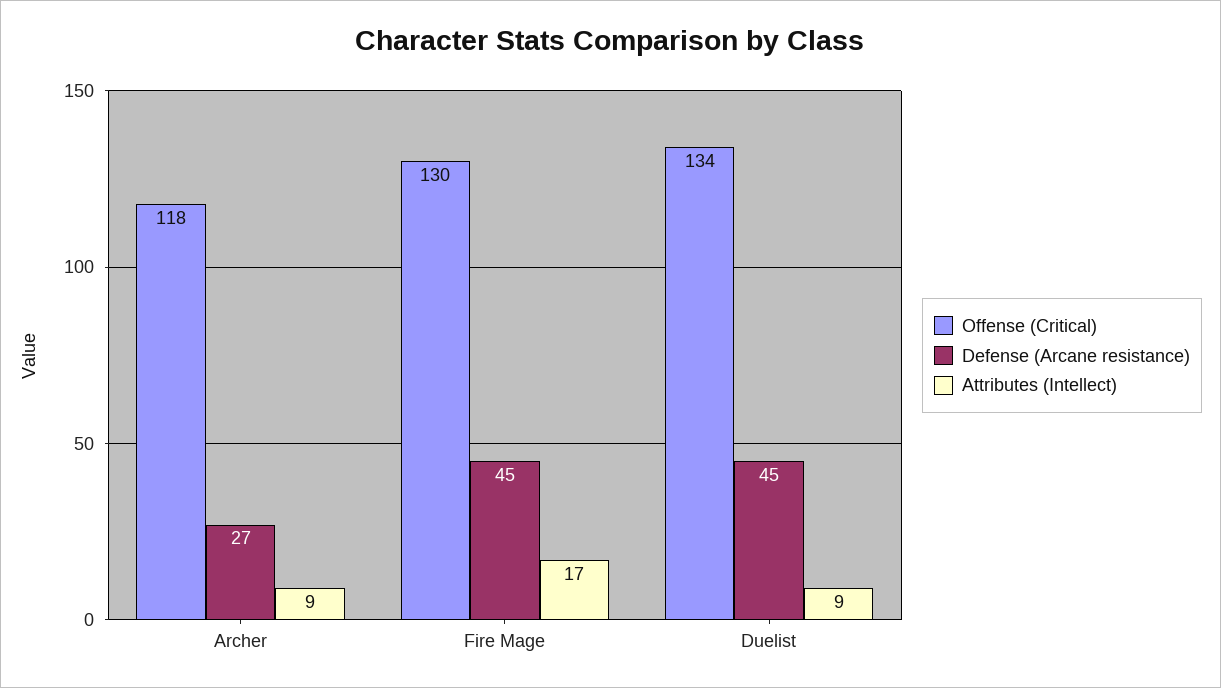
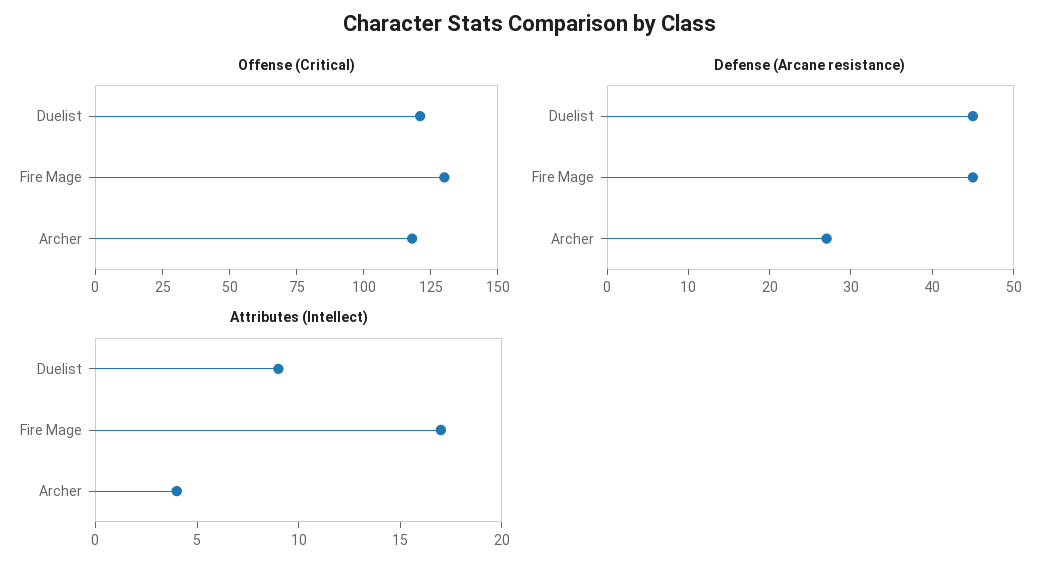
  {
    "Offense (Critical)": {
      "Archer": 118,
      "Fire Mage": 130,
-     "Duelist": 134
+     "Duelist": 120
    },
    "Defense (Arcane resistance)": {
      "Archer": 27,
      "Fire Mage": 45,
      "Duelist": 45
    },
    "Attributes (Intellect)": {
-     "Archer": 9,
+     "Archer": 4,
      "Fire Mage": 17,
      "Duelist": 9
    }
  }

